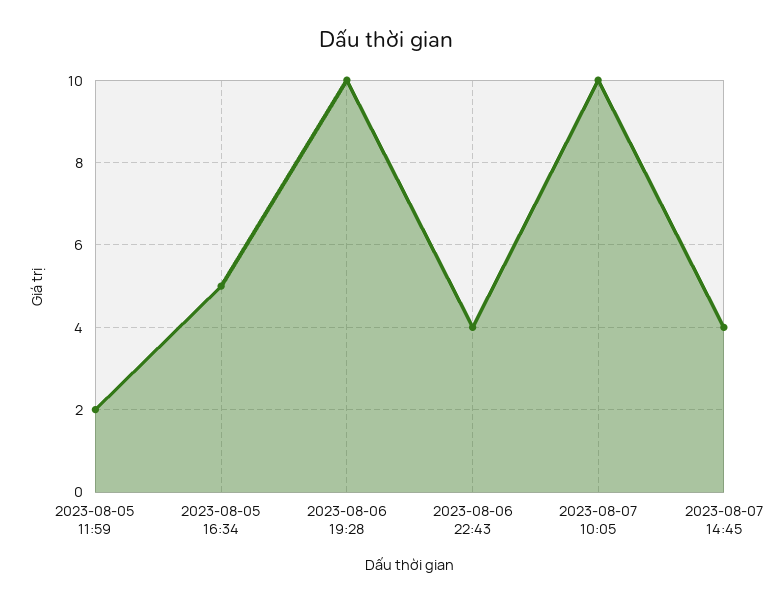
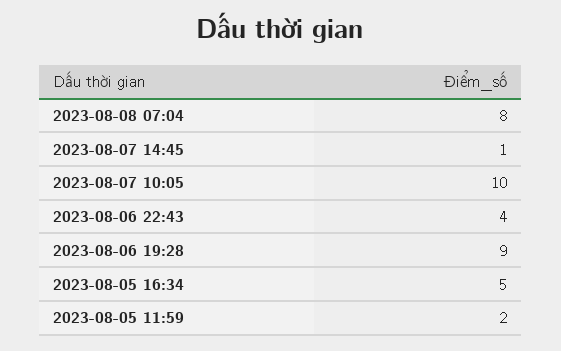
  {
    "2023-08-05 11:59": 2,
    "2023-08-05 16:34": 5,
-   "2023-08-06 19:28": 10,
+   "2023-08-06 19:28": 9,
    "2023-08-06 22:43": 4,
    "2023-08-07 10:05": 10,
-   "2023-08-07 14:45": 4
+   "2023-08-07 14:45": 1,
+   "2023-08-08 07:04": 8
  }

